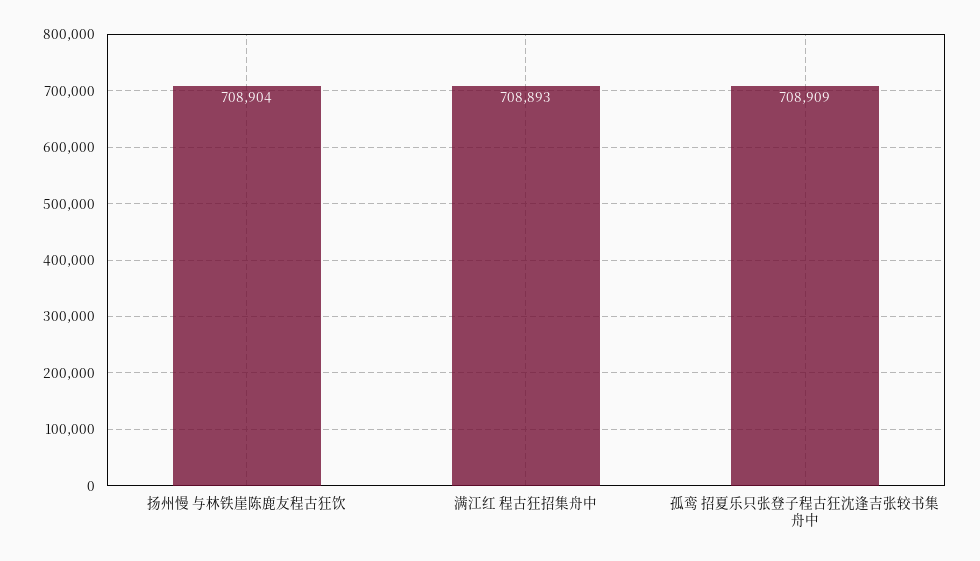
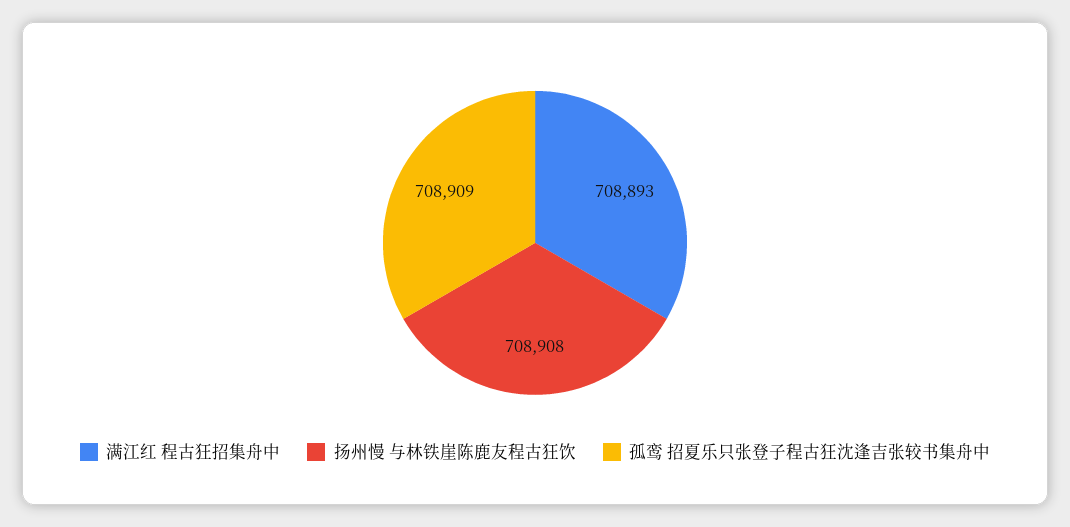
  {
-   "扬州慢 与林铁崖陈鹿友程古狂饮": 708904,
+   "扬州慢 与林铁崖陈鹿友程古狂饮": 708908,
    "满江红 程古狂招集舟中": 708893,
    "孤鸾 招夏乐只张登子程古狂沈逢吉张较书集舟中": 708909
  }

